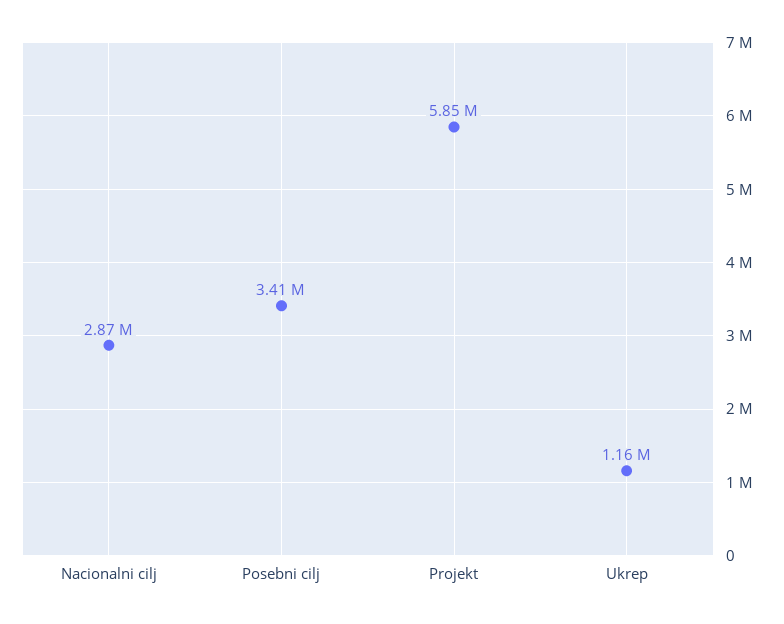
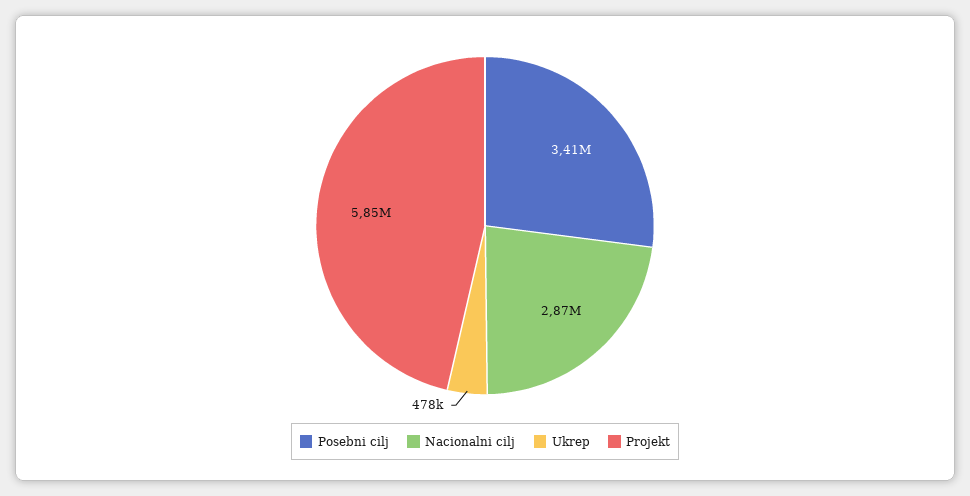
  {
    "Nacionalni cilj": 2870000,
    "Posebni cilj": 3410000,
    "Projekt": 5850000,
-   "Ukrep": 1160000
+   "Ukrep": 478000
  }

